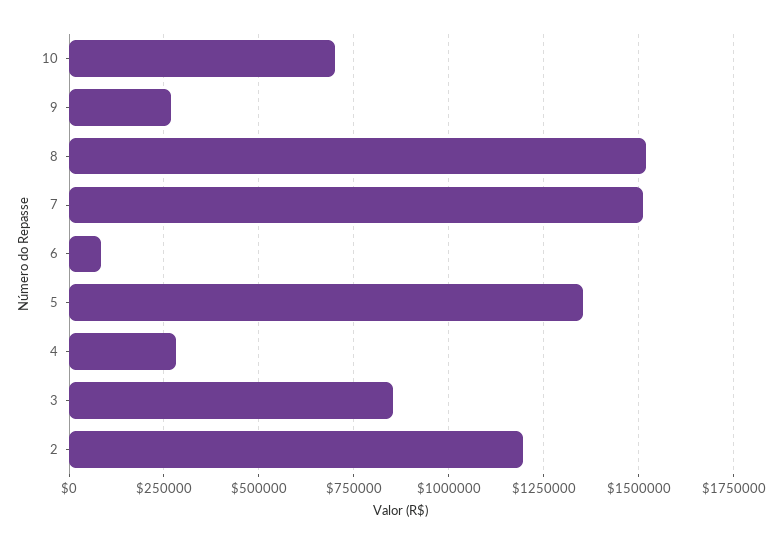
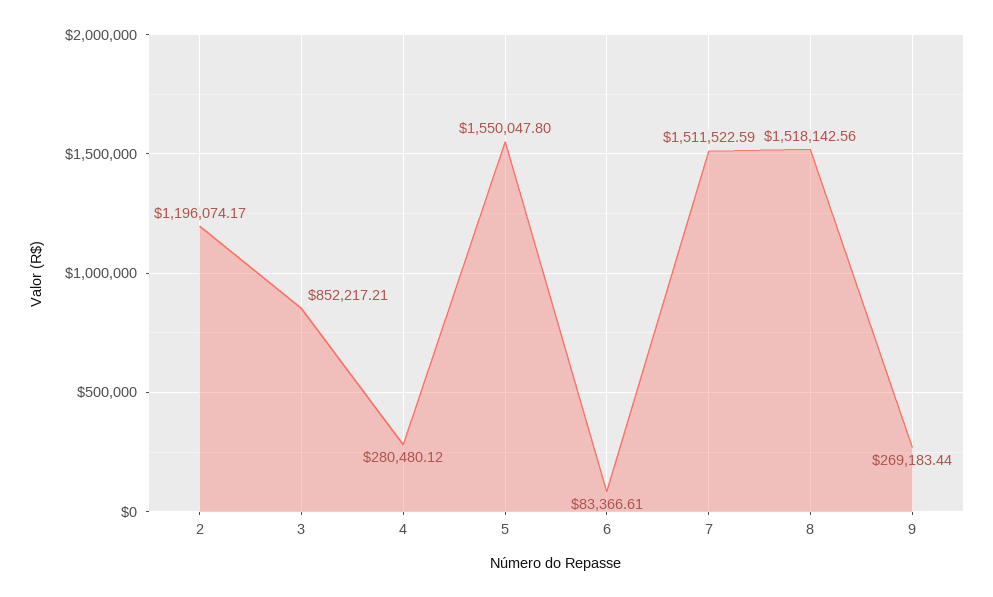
  {
-   "10": 700000,
    "9": 269183.44,
    "8": 1518142.56,
    "7": 1511522.59,
    "6": 83366.61,
-   "5": 1350000,
+   "5": 1550047.8,
    "4": 280480.12,
    "3": 852217.21,
    "2": 1196074.17
  }

